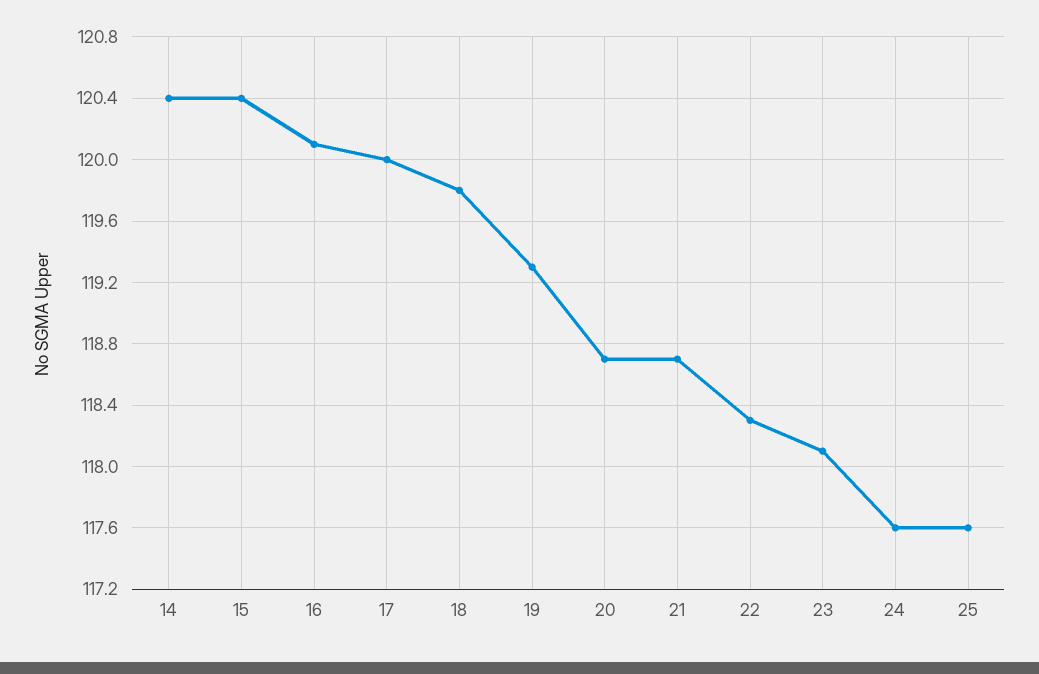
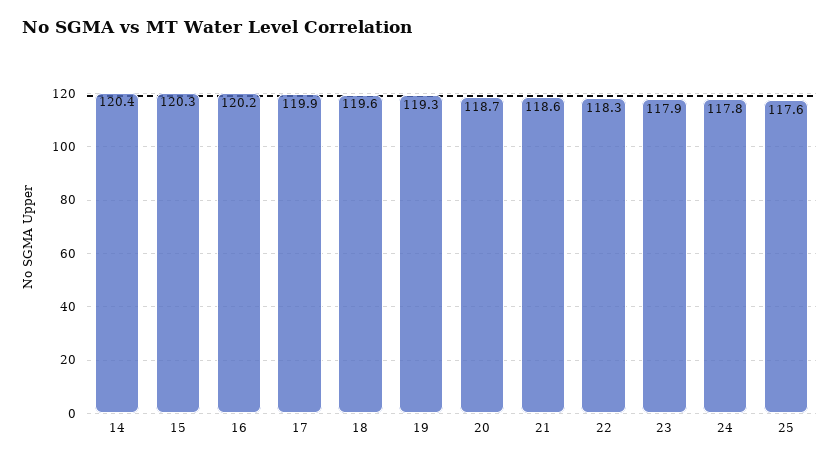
  {
    "14": 120.4,
-   "15": 120.4,
+   "15": 120.3,
-   "16": 120.1,
+   "16": 120.2,
-   "17": 120,
+   "17": 119.9,
-   "18": 119.8,
+   "18": 119.6,
    "19": 119.3,
    "20": 118.7,
-   "21": 118.7,
+   "21": 118.6,
    "22": 118.3,
-   "23": 118.1,
+   "23": 117.9,
-   "24": 117.6,
+   "24": 117.8,
    "25": 117.6
  }

